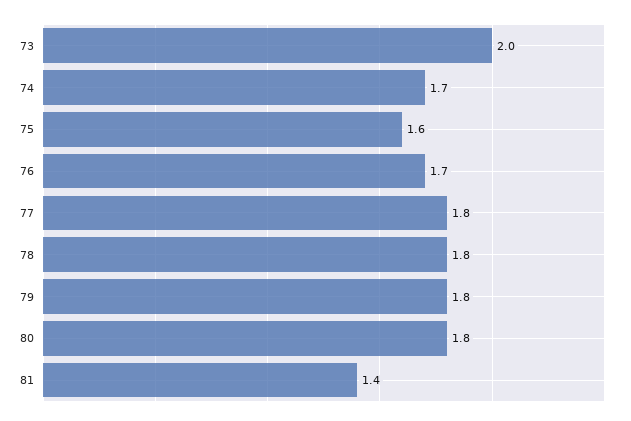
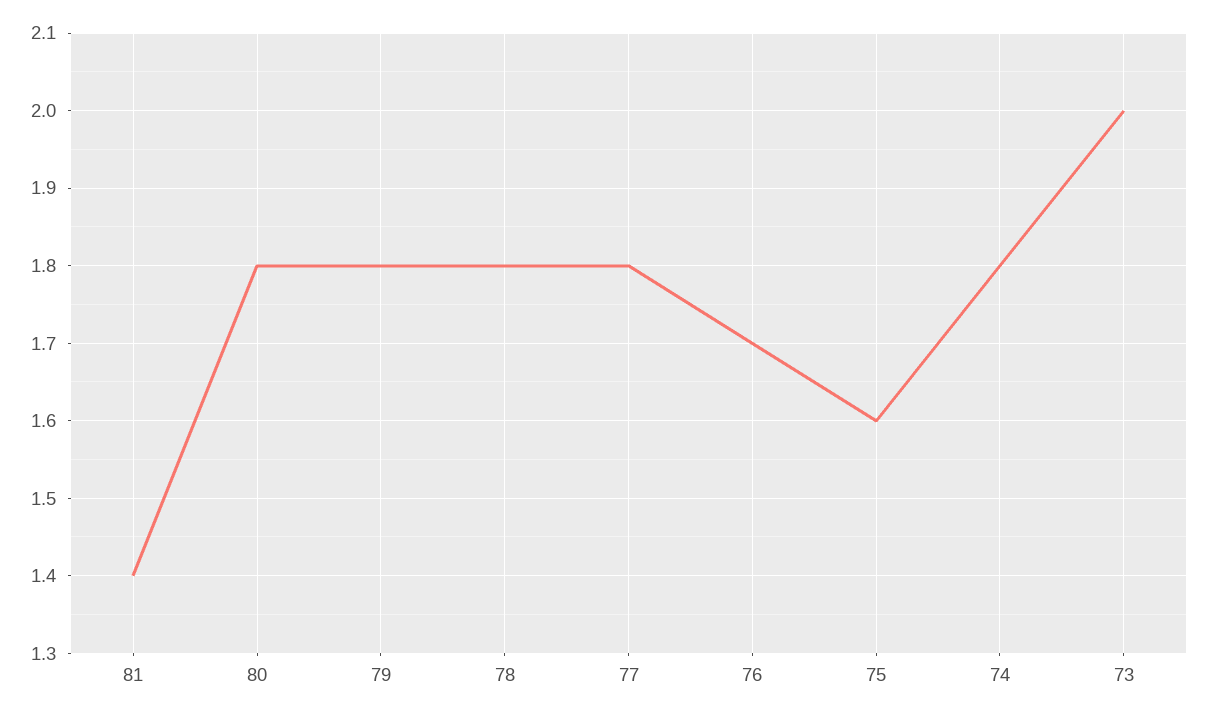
  {
    "73": 2,
-   "74": 1.7,
+   "74": 1.8,
    "75": 1.6,
    "76": 1.7,
    "77": 1.8,
    "78": 1.8,
    "79": 1.8,
    "80": 1.8,
    "81": 1.4
  }

